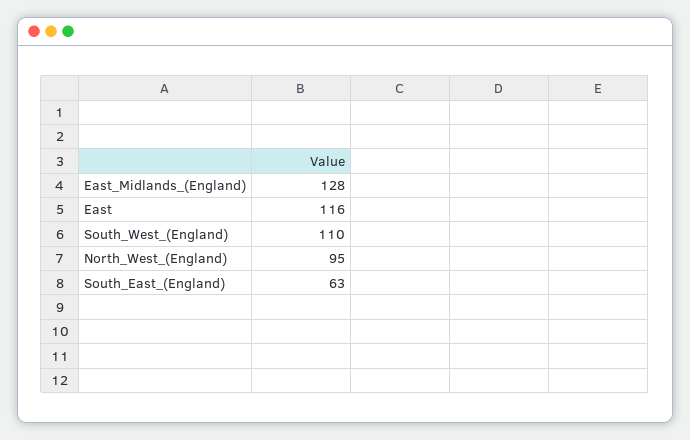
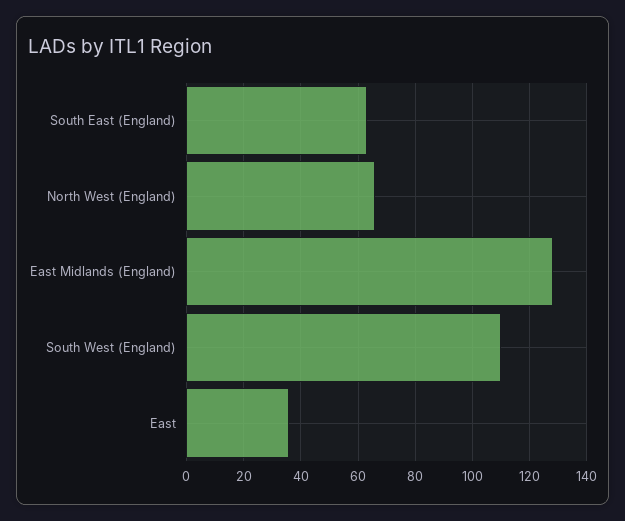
  {
    "East_Midlands_(England)": 128,
-   "East": 116,
+   "East": 35,
    "South_West_(England)": 110,
-   "North_West_(England)": 95,
+   "North_West_(England)": 65,
    "South_East_(England)": 63
  }

